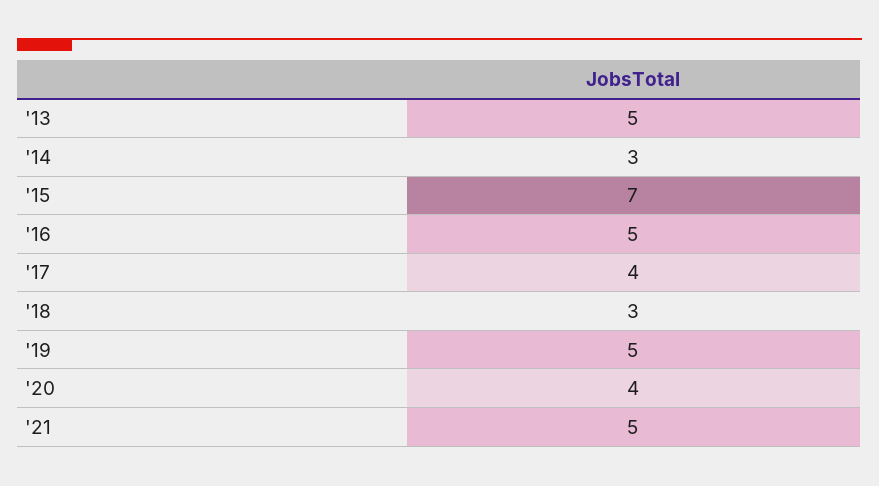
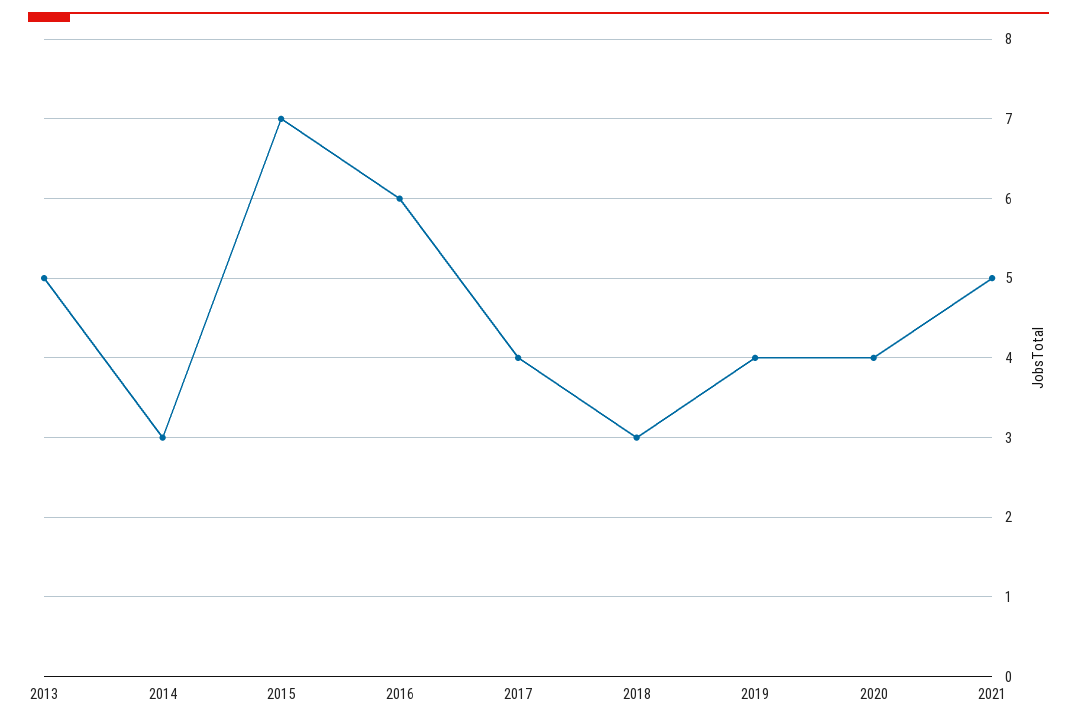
  {
    "'13": 5,
    "'14": 3,
    "'15": 7,
-   "'16": 5,
+   "'16": 6,
    "'17": 4,
    "'18": 3,
-   "'19": 5,
+   "'19": 4,
    "'20": 4,
    "'21": 5
  }

